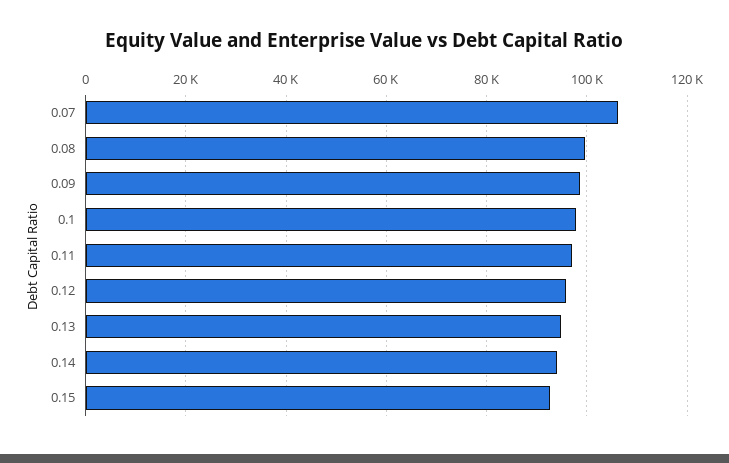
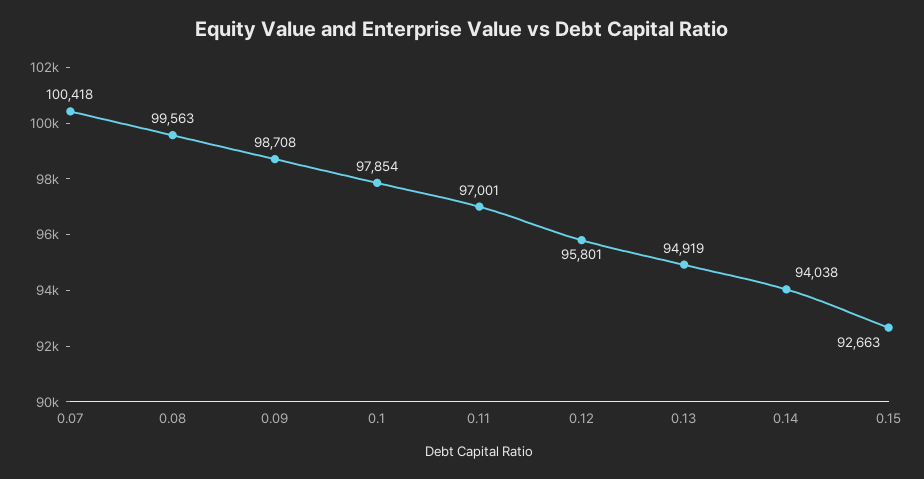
  {
-   "0.07": 106000,
+   "0.07": 100418,
    "0.08": 99563,
    "0.09": 98708,
    "0.1": 97854,
    "0.11": 97001,
    "0.12": 95801,
    "0.13": 94919,
    "0.14": 94038,
    "0.15": 92663
  }

